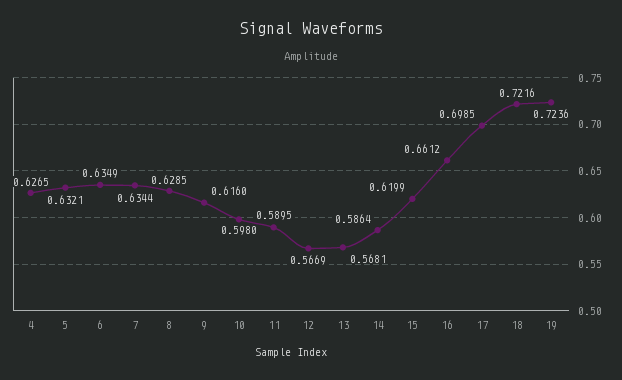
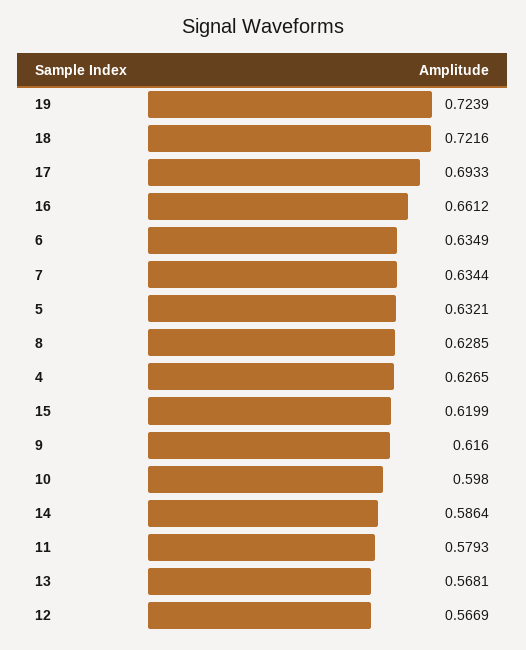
  {
    "4": 0.6265,
    "5": 0.6321,
    "6": 0.6349,
    "7": 0.6344,
    "8": 0.6285,
    "9": 0.616,
    "10": 0.598,
-   "11": 0.5895,
+   "11": 0.5793,
    "12": 0.5669,
    "13": 0.5681,
    "14": 0.5864,
    "15": 0.6199,
    "16": 0.6612,
-   "17": 0.6985,
+   "17": 0.6933,
    "18": 0.7216,
-   "19": 0.7236
+   "19": 0.7239
  }

